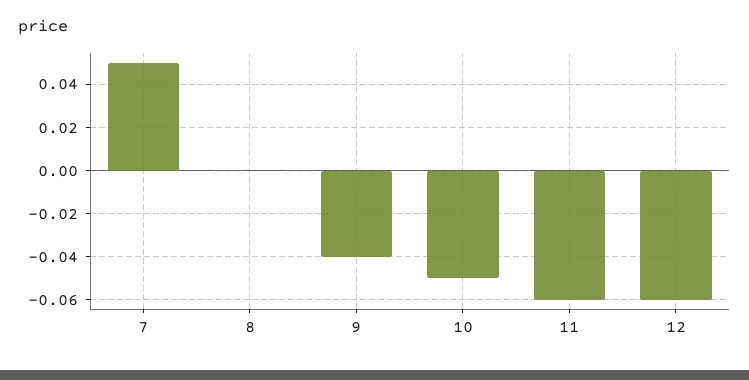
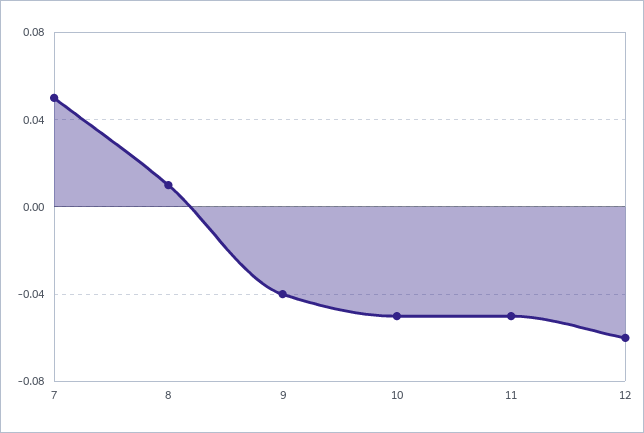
  {
    "7": 0.05,
-   "8": 0,
+   "8": 0.01,
    "9": -0.04,
    "10": -0.05,
-   "11": -0.06,
+   "11": -0.05,
    "12": -0.06
  }

